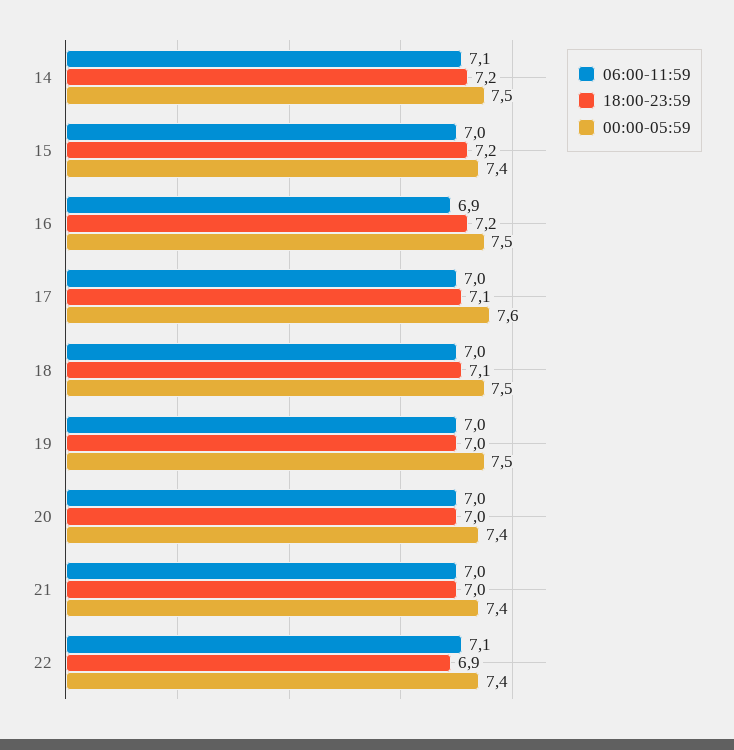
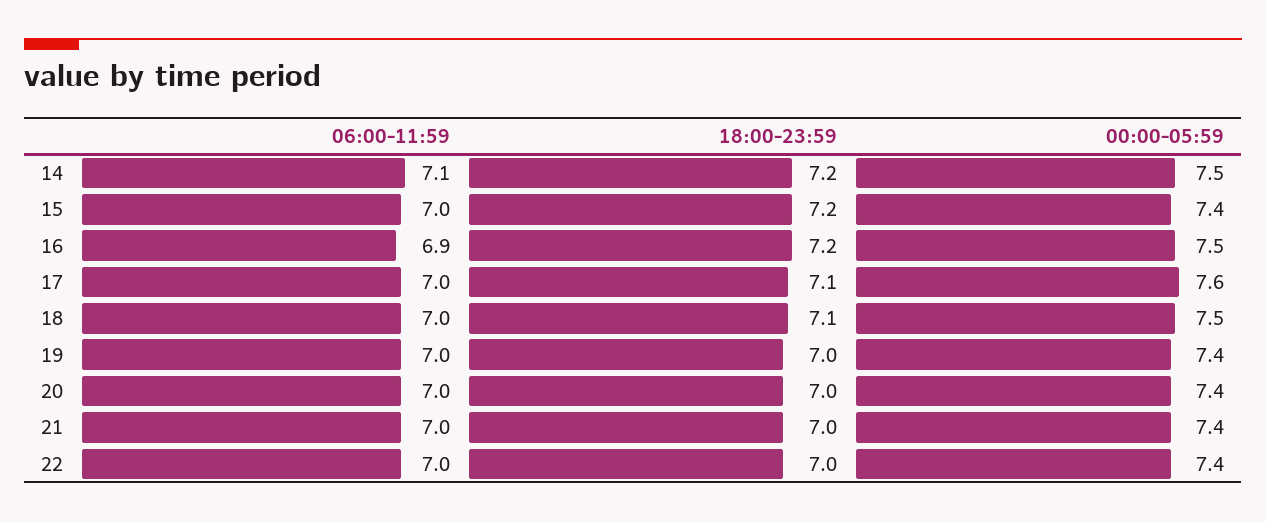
  {
    "06:00-11:59": {
      "14": 7.1,
      "15": 7,
      "16": 6.9,
      "17": 7,
      "18": 7,
      "19": 7,
      "20": 7,
      "21": 7,
-     "22": 7.1
+     "22": 7
    },
    "18:00-23:59": {
      "14": 7.2,
      "15": 7.2,
      "16": 7.2,
      "17": 7.1,
      "18": 7.1,
      "19": 7,
      "20": 7,
      "21": 7,
-     "22": 6.9
+     "22": 7
    },
    "00:00-05:59": {
      "14": 7.5,
      "15": 7.4,
      "16": 7.5,
      "17": 7.6,
      "18": 7.5,
-     "19": 7.5,
+     "19": 7.4,
      "20": 7.4,
      "21": 7.4,
      "22": 7.4
    }
  }

